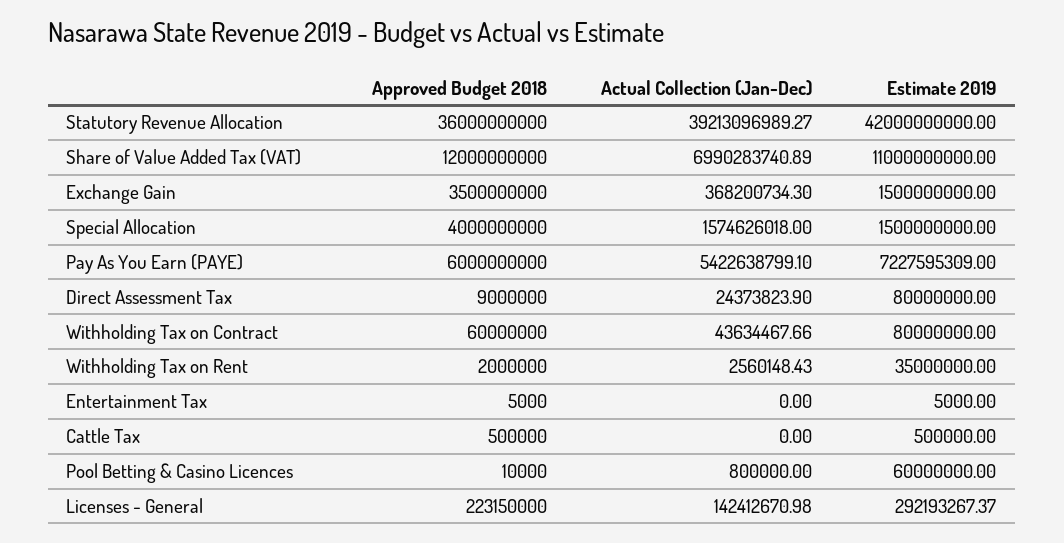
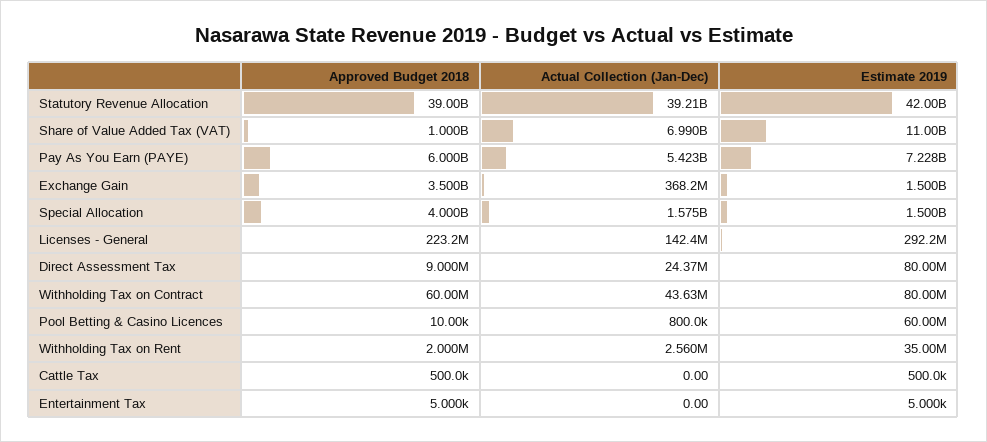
  {
    "Approved Budget 2018": {
-     "Statutory Revenue Allocation": 36000000000,
+     "Statutory Revenue Allocation": 39000000000,
-     "Share of Value Added Tax (VAT)": 12000000000,
+     "Share of Value Added Tax (VAT)": 1000000000,
      "Exchange Gain": 3500000000,
      "Special Allocation": 4000000000,
      "Pay As You Earn (PAYE)": 6000000000,
      "Direct Assessment Tax": 9000000,
      "Withholding Tax on Contract": 60000000,
      "Withholding Tax on Rent": 2000000,
      "Entertainment Tax": 5000,
      "Cattle Tax": 500000,
      "Pool Betting & Casino Licences": 10000,
      "Licenses - General": 223150000
    },
    "Actual Collection (Jan-Dec)": {
      "Statutory Revenue Allocation": 39213096989.27,
      "Share of Value Added Tax (VAT)": 6990283740.89,
      "Exchange Gain": 368200734.3,
      "Special Allocation": 1574626018,
      "Pay As You Earn (PAYE)": 5422638799.1,
      "Direct Assessment Tax": 24373823.9,
      "Withholding Tax on Contract": 43634467.66,
      "Withholding Tax on Rent": 2560148.43,
      "Entertainment Tax": 0,
      "Cattle Tax": 0,
      "Pool Betting & Casino Licences": 800000,
      "Licenses - General": 142412670.98
    },
    "Estimate 2019": {
      "Statutory Revenue Allocation": 42000000000,
      "Share of Value Added Tax (VAT)": 11000000000,
      "Exchange Gain": 1500000000,
      "Special Allocation": 1500000000,
      "Pay As You Earn (PAYE)": 7227595309,
      "Direct Assessment Tax": 80000000,
      "Withholding Tax on Contract": 80000000,
      "Withholding Tax on Rent": 35000000,
      "Entertainment Tax": 5000,
      "Cattle Tax": 500000,
      "Pool Betting & Casino Licences": 60000000,
      "Licenses - General": 292193267.37
    }
  }

